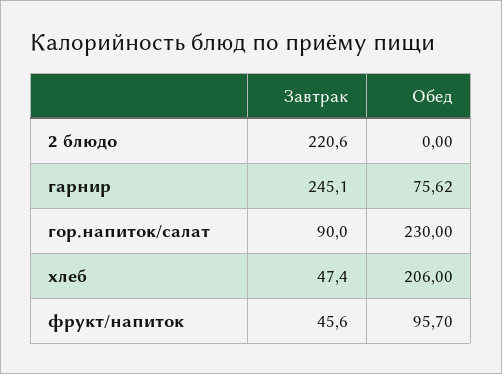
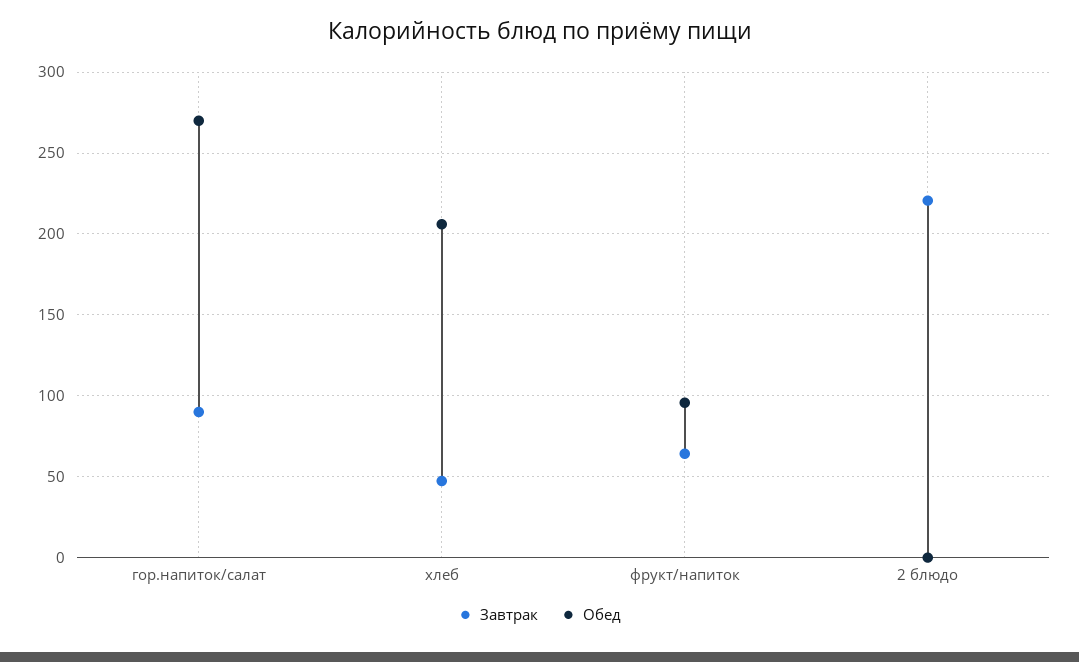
  {
    "Завтрак": {
      "2 блюдо": 220.6,
-     "гарнир": 245.1,
      "гор.напиток/салат": 90,
      "хлеб": 47.4,
-     "фрукт/напиток": 45.6
+     "фрукт/напиток": 65
    },
    "Обед": {
      "2 блюдо": 0,
-     "гарнир": 75.62,
-     "гор.напиток/салат": 230,
+     "гор.напиток/салат": 270,
      "хлеб": 206,
      "фрукт/напиток": 95.7
    }
  }

